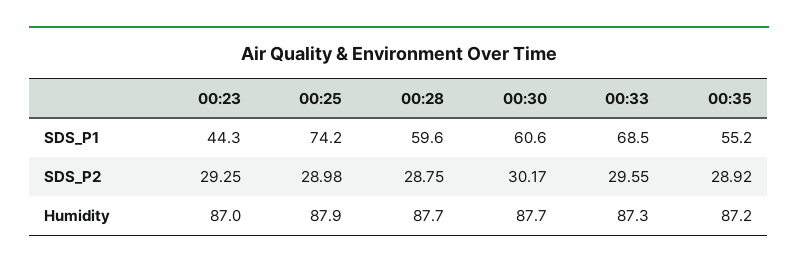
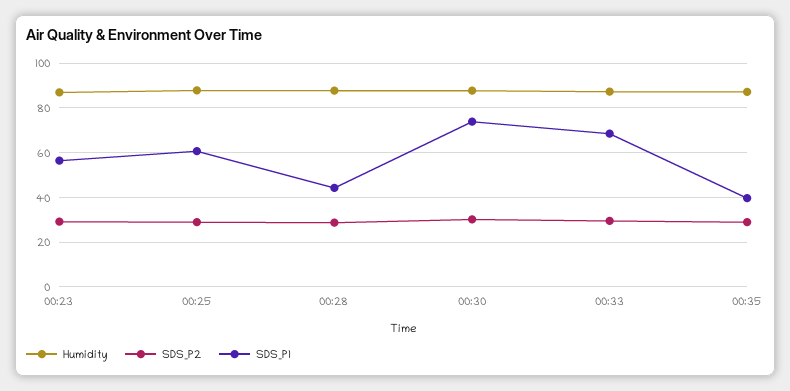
  {
    "SDS_P1": {
-     "00:23": 44.3,
+     "00:23": 55,
-     "00:25": 74.2,
+     "00:25": 60,
-     "00:28": 59.6,
+     "00:28": 45,
-     "00:30": 60.6,
+     "00:30": 75,
      "00:33": 68.5,
-     "00:35": 55.2
+     "00:35": 40
    },
    "SDS_P2": {
      "00:23": 29.25,
      "00:25": 28.98,
      "00:28": 28.75,
      "00:30": 30.17,
      "00:33": 29.55,
      "00:35": 28.92
    },
    "Humidity": {
      "00:23": 87,
      "00:25": 87.9,
      "00:28": 87.7,
      "00:30": 87.7,
      "00:33": 87.3,
      "00:35": 87.2
    }
  }

